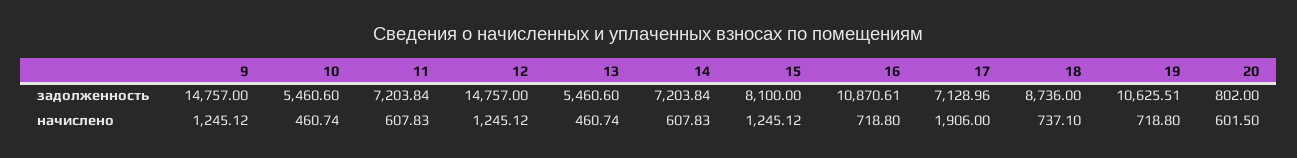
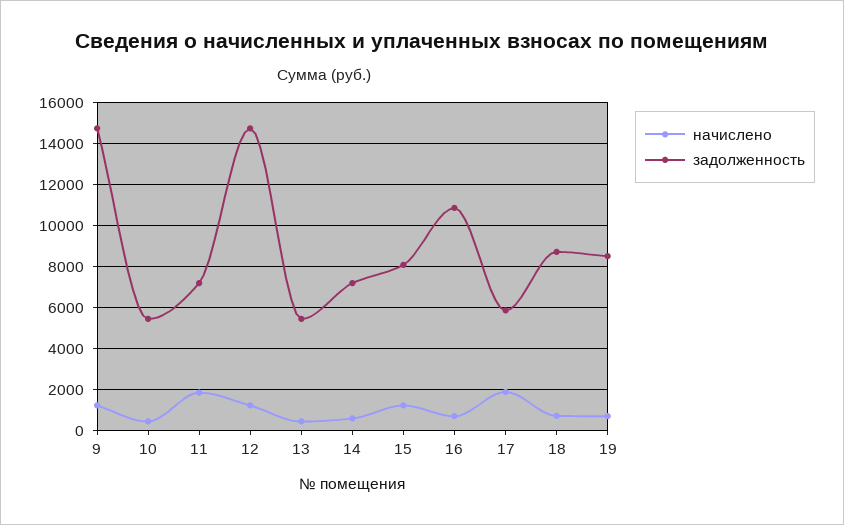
  {
    "задолженность": {
      "9": 14757,
      "10": 5460.6,
      "11": 7203.84,
      "12": 14757,
      "13": 5460.6,
      "14": 7203.84,
      "15": 8100,
      "16": 10870.61,
-     "17": 7128.96,
+     "17": 6000,
      "18": 8736,
-     "19": 10625.51,
+     "19": 8500
-     "20": 802
    },
    "начислено": {
      "9": 1245.12,
      "10": 460.74,
-     "11": 607.83,
+     "11": 2000,
      "12": 1245.12,
      "13": 460.74,
      "14": 607.83,
      "15": 1245.12,
      "16": 718.8,
      "17": 1906,
      "18": 737.1,
-     "19": 718.8,
+     "19": 718.8
-     "20": 601.5
    }
  }

